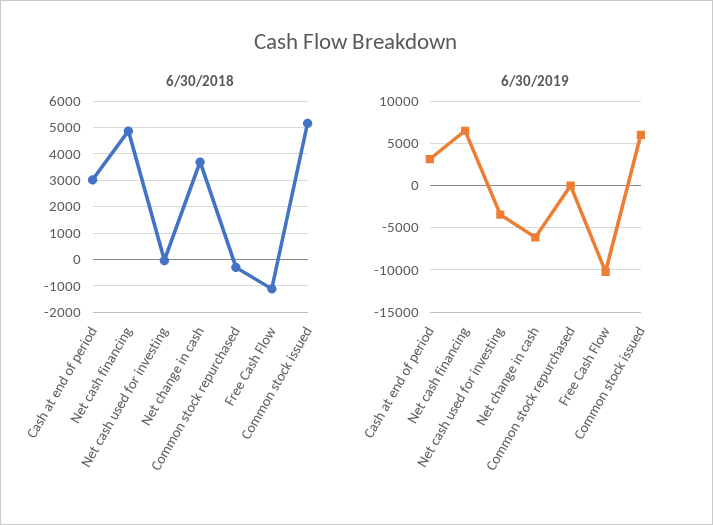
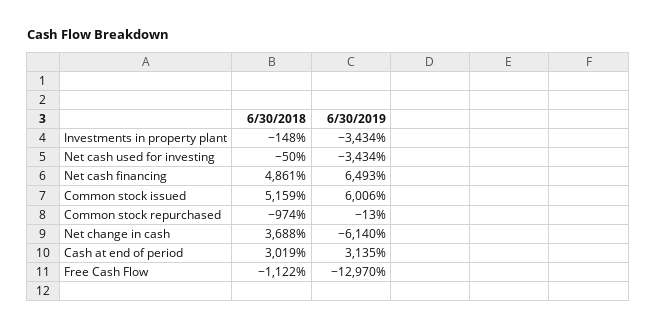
  {
    "6/30/2018": {
      "Cash at end of period": 3019,
      "Net cash financing": 4861,
      "Net cash used for investing": -50,
      "Net change in cash": 3688,
-     "Common stock repurchased": -250,
+     "Common stock repurchased": -974,
      "Free Cash Flow": -1122,
-     "Common stock issued": 5159
+     "Common stock issued": 5159,
+     "Investments in property plant": -148
    },
    "6/30/2019": {
      "Cash at end of period": 3135,
      "Net cash financing": 6493,
      "Net cash used for investing": -3434,
      "Net change in cash": -6140,
      "Common stock repurchased": -13,
-     "Free Cash Flow": -10000,
+     "Free Cash Flow": -12970,
-     "Common stock issued": 6006
+     "Common stock issued": 6006,
+     "Investments in property plant": -3434
    }
  }

